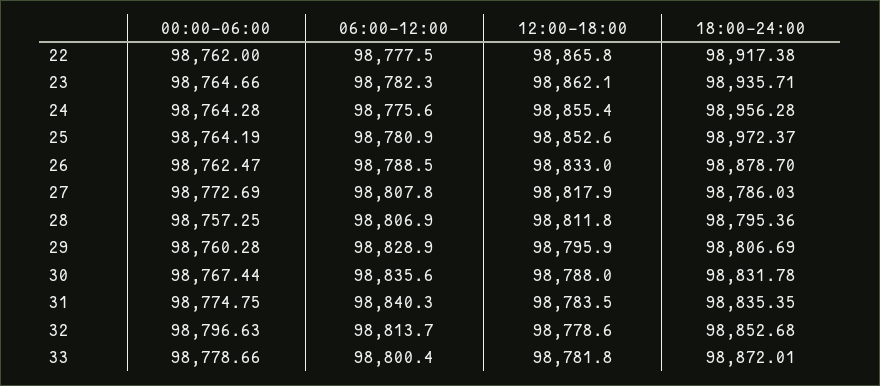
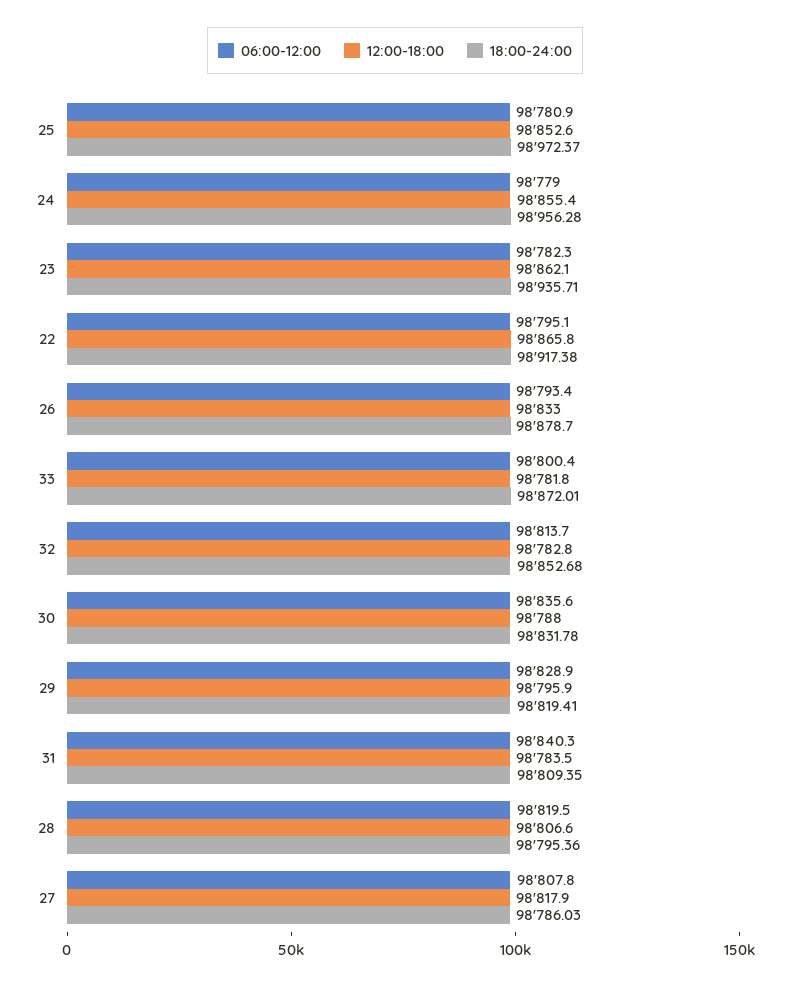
  {
-   "00:00-06:00": {
-     "22": 98762,
-     "23": 98764.66,
-     "24": 98764.28,
-     "25": 98764.19,
-     "26": 98762.47,
-     "27": 98772.69,
-     "28": 98757.25,
-     "29": 98760.28,
-     "30": 98767.44,
-     "31": 98774.75,
-     "32": 98796.63,
-     "33": 98778.66
-   },
    "06:00-12:00": {
-     "22": 98777.5,
+     "22": 98795.1,
      "23": 98782.3,
-     "24": 98775.6,
+     "24": 98779,
      "25": 98780.9,
-     "26": 98788.5,
+     "26": 98793.4,
      "27": 98807.8,
-     "28": 98806.9,
+     "28": 98819.5,
      "29": 98828.9,
      "30": 98835.6,
      "31": 98840.3,
      "32": 98813.7,
      "33": 98800.4
    },
    "12:00-18:00": {
      "22": 98865.8,
      "23": 98862.1,
      "24": 98855.4,
      "25": 98852.6,
      "26": 98833,
      "27": 98817.9,
-     "28": 98811.8,
+     "28": 98806.6,
      "29": 98795.9,
      "30": 98788,
      "31": 98783.5,
-     "32": 98778.6,
+     "32": 98782.8,
      "33": 98781.8
    },
    "18:00-24:00": {
      "22": 98917.38,
      "23": 98935.71,
      "24": 98956.28,
      "25": 98972.37,
      "26": 98878.7,
      "27": 98786.03,
      "28": 98795.36,
-     "29": 98806.69,
+     "29": 98819.41,
      "30": 98831.78,
-     "31": 98835.35,
+     "31": 98809.35,
      "32": 98852.68,
      "33": 98872.01
    }
  }

